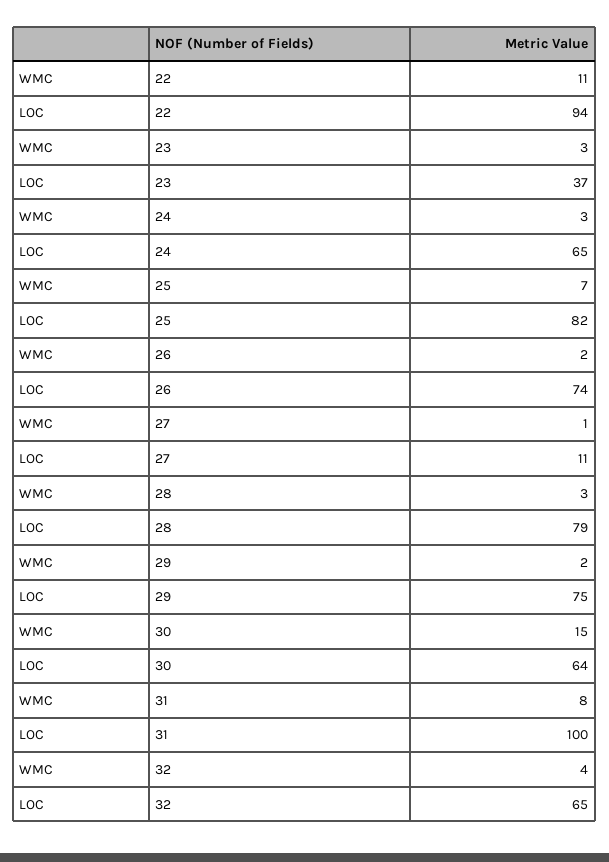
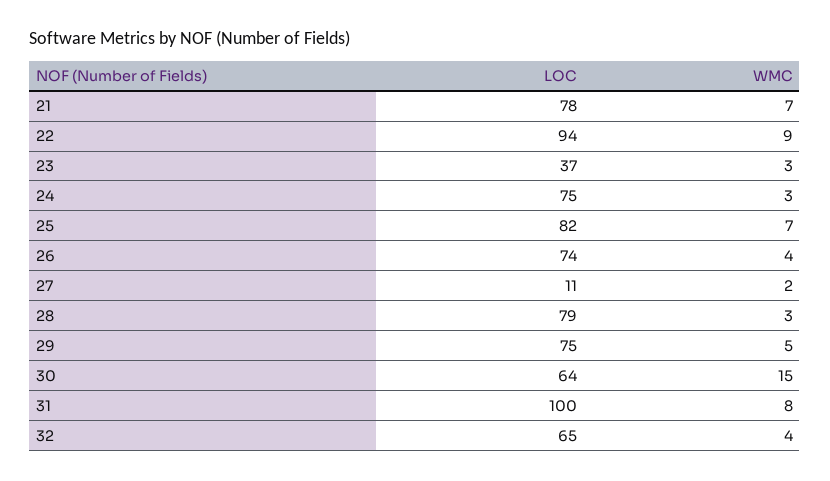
  {
    "WMC": {
-     "22": 11,
+     "22": 9,
      "23": 3,
      "24": 3,
      "25": 7,
-     "26": 2,
+     "26": 4,
-     "27": 1,
+     "27": 2,
      "28": 3,
-     "29": 2,
+     "29": 5,
      "30": 15,
      "31": 8,
-     "32": 4
+     "32": 4,
+     "21": 7
    },
    "LOC": {
      "22": 94,
      "23": 37,
-     "24": 65,
+     "24": 75,
      "25": 82,
      "26": 74,
      "27": 11,
      "28": 79,
      "29": 75,
      "30": 64,
      "31": 100,
-     "32": 65
+     "32": 65,
+     "21": 78
    }
  }

